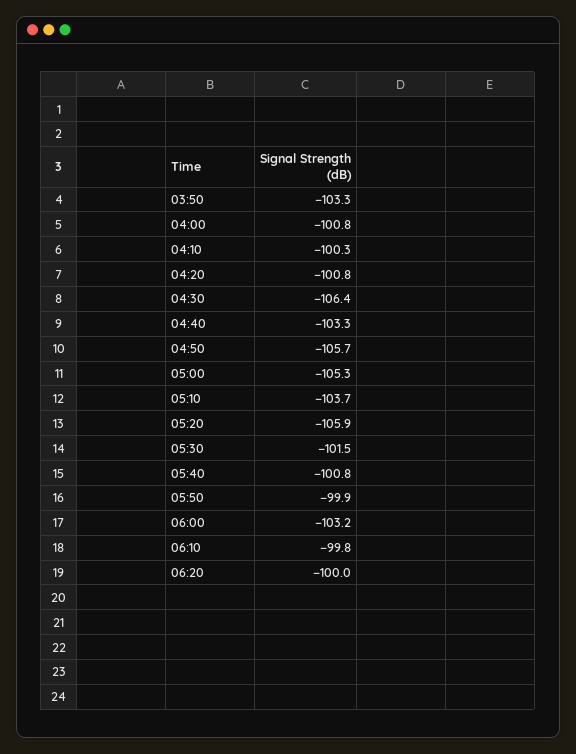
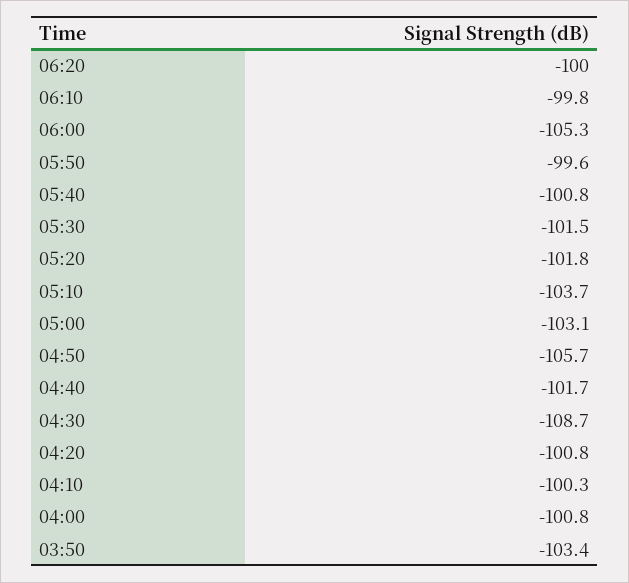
  {
-   "03:50": -103.3,
+   "03:50": -103.4,
    "04:00": -100.8,
    "04:10": -100.3,
    "04:20": -100.8,
-   "04:30": -106.4,
+   "04:30": -108.7,
-   "04:40": -103.3,
+   "04:40": -101.7,
    "04:50": -105.7,
-   "05:00": -105.3,
+   "05:00": -103.1,
    "05:10": -103.7,
-   "05:20": -105.9,
+   "05:20": -101.8,
    "05:30": -101.5,
    "05:40": -100.8,
-   "05:50": -99.9,
+   "05:50": -99.6,
-   "06:00": -103.2,
+   "06:00": -105.3,
    "06:10": -99.8,
    "06:20": -100
  }

